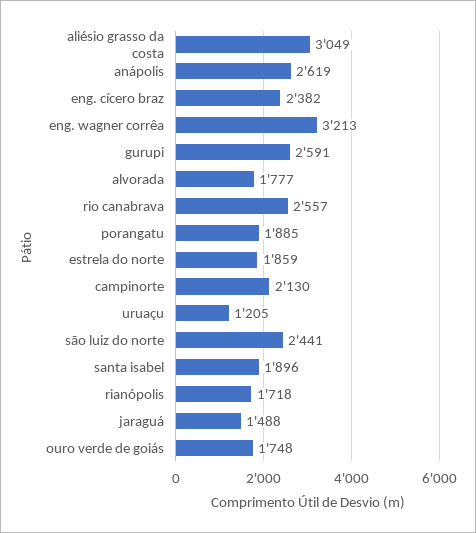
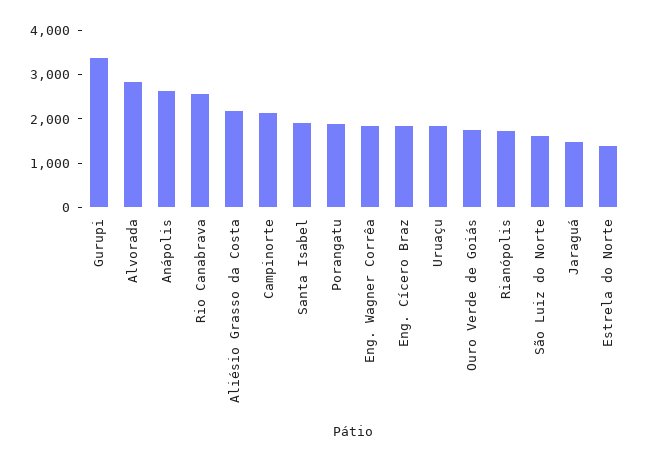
  {
-   "aliésio grasso da costa": 3049,
+   "aliésio grasso da costa": 2200,
    "anápolis": 2619,
-   "eng. cícero braz": 2382,
+   "eng. cícero braz": 1800,
-   "eng. wagner corrêa": 3213,
+   "eng. wagner corrêa": 1800,
-   "gurupi": 2591,
+   "gurupi": 3400,
-   "alvorada": 1777,
+   "alvorada": 2800,
    "rio canabrava": 2557,
    "porangatu": 1885,
-   "estrela do norte": 1859,
+   "estrela do norte": 1400,
    "campinorte": 2130,
-   "uruaçu": 1205,
+   "uruaçu": 1800,
-   "são luiz do norte": 2441,
+   "são luiz do norte": 1600,
    "santa isabel": 1896,
    "rianópolis": 1718,
    "jaraguá": 1488,
    "ouro verde de goiás": 1748
  }

